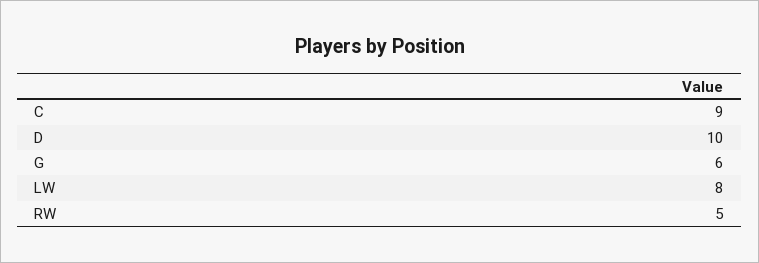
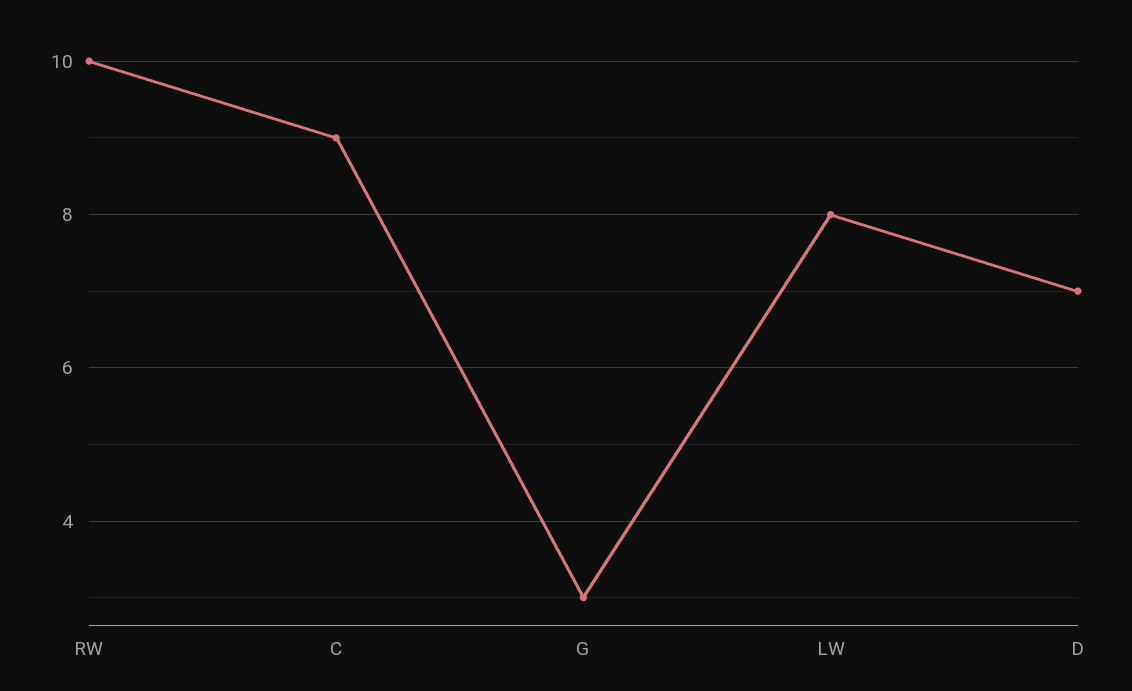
  {
    "C": 9,
-   "D": 10,
+   "D": 7,
-   "G": 6,
+   "G": 3,
    "LW": 8,
-   "RW": 5
+   "RW": 10
  }

